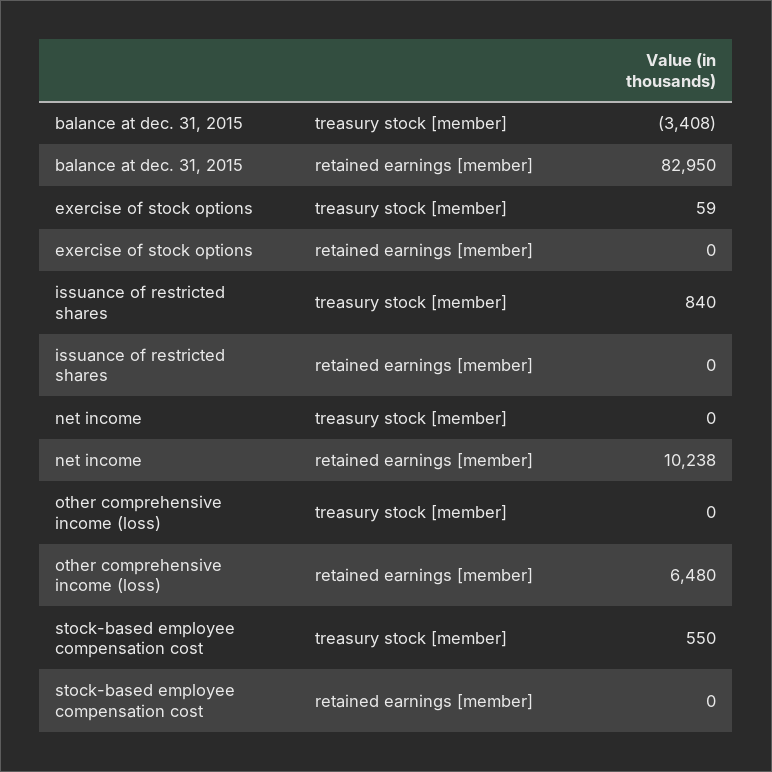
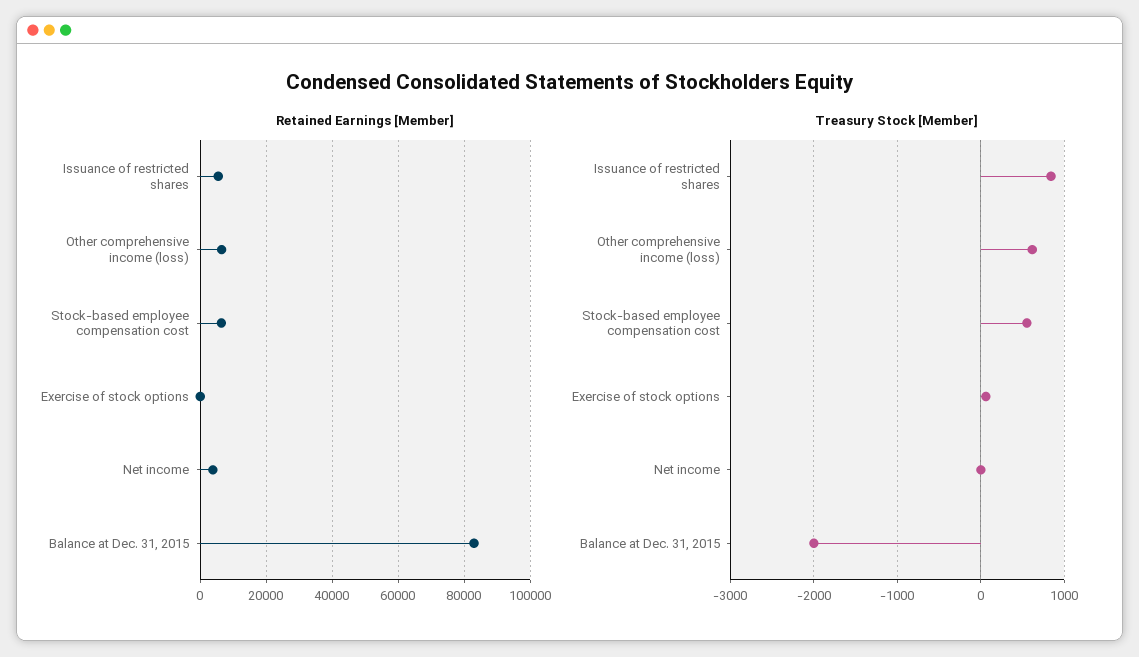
  {
    "treasury stock [member]": {
-     "balance at dec. 31, 2015": -3408,
+     "balance at dec. 31, 2015": -2000,
      "exercise of stock options": 59,
      "issuance of restricted shares": 840,
      "net income": 0,
-     "other comprehensive income (loss)": 0,
+     "other comprehensive income (loss)": 600,
      "stock-based employee compensation cost": 550
    },
    "retained earnings [member]": {
      "balance at dec. 31, 2015": 82950,
      "exercise of stock options": 0,
-     "issuance of restricted shares": 0,
+     "issuance of restricted shares": 6000,
-     "net income": 10238,
+     "net income": 4000,
      "other comprehensive income (loss)": 6480,
-     "stock-based employee compensation cost": 0
+     "stock-based employee compensation cost": 6000
    }
  }

